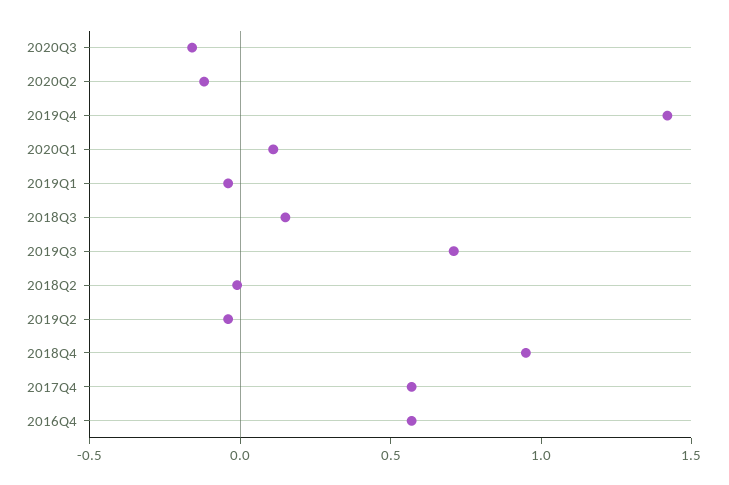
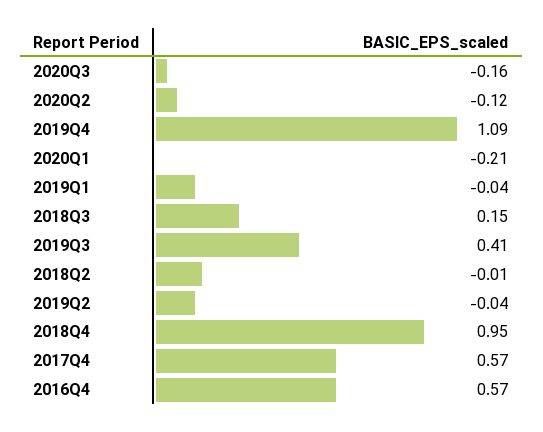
  {
    "2020Q3": -0.16,
    "2020Q2": -0.12,
-   "2019Q4": 1.4,
+   "2019Q4": 1.09,
-   "2020Q1": 0.1,
+   "2020Q1": -0.21,
    "2019Q1": -0.04,
    "2018Q3": 0.15,
-   "2019Q3": 0.7,
+   "2019Q3": 0.41,
    "2018Q2": -0.01,
    "2019Q2": -0.04,
    "2018Q4": 0.95,
    "2017Q4": 0.57,
    "2016Q4": 0.57
  }

